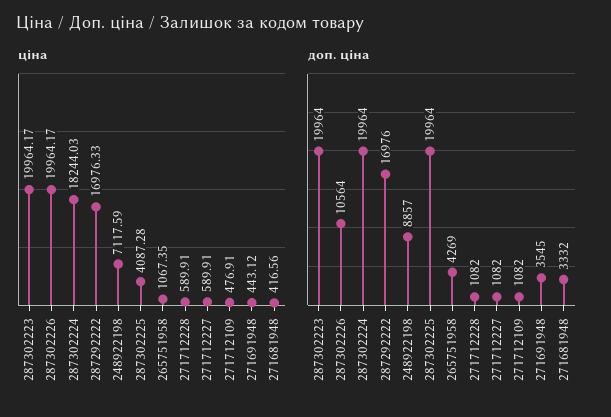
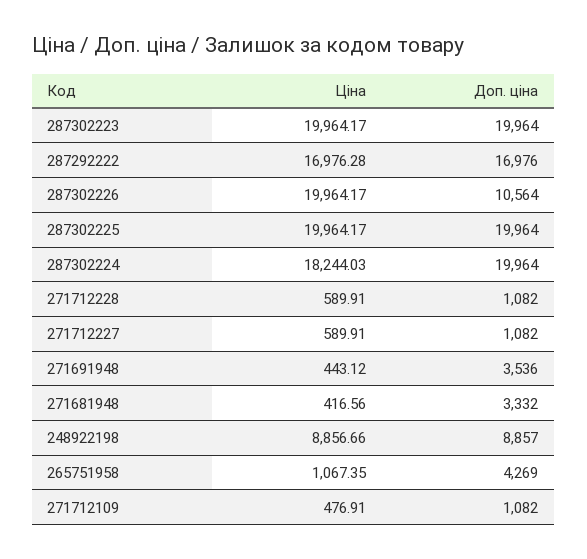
  {
    "ціна": {
      "287302223": 19964.17,
      "287302226": 19964.17,
      "287302224": 18244.03,
-     "287292222": 16976.33,
+     "287292222": 16976.28,
-     "248922198": 7117.59,
+     "248922198": 8856.66,
-     "287302225": 4087.28,
+     "287302225": 19964.17,
      "265751958": 1067.35,
      "271712228": 589.91,
      "271712227": 589.91,
      "271712109": 476.91,
      "271691948": 443.12,
      "271681948": 416.56
    },
    "доп. ціна": {
      "287302223": 19964,
      "287302226": 10564,
      "287302224": 19964,
      "287292222": 16976,
      "248922198": 8857,
      "287302225": 19964,
      "265751958": 4269,
      "271712228": 1082,
      "271712227": 1082,
      "271712109": 1082,
-     "271691948": 3545,
+     "271691948": 3536,
      "271681948": 3332
    }
  }

